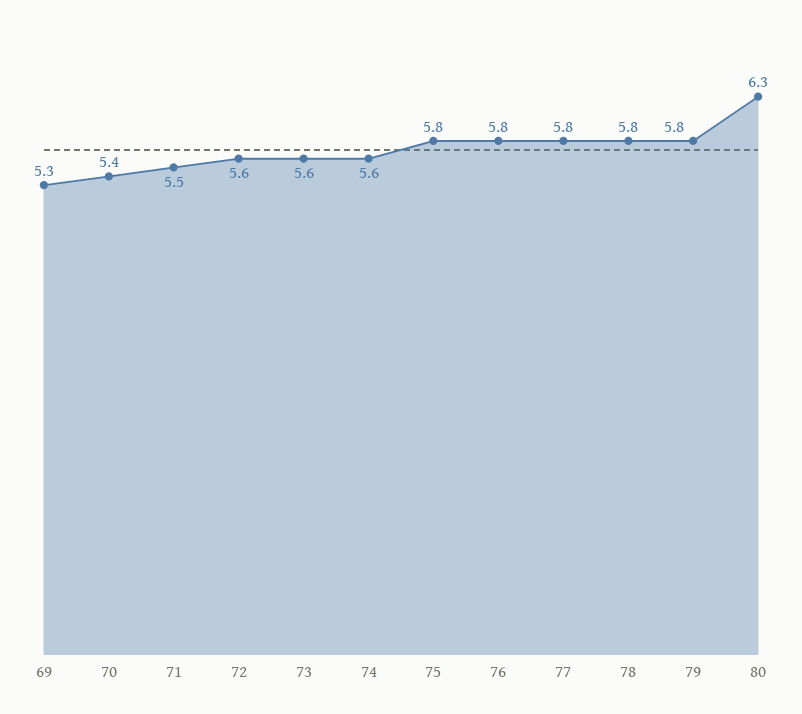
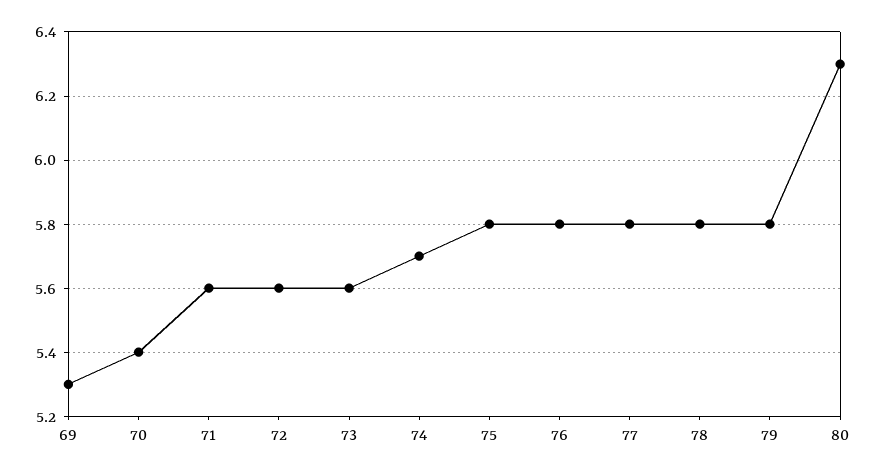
  {
    "69": 5.3,
    "70": 5.4,
-   "71": 5.5,
+   "71": 5.6,
    "72": 5.6,
    "73": 5.6,
-   "74": 5.6,
+   "74": 5.7,
    "75": 5.8,
    "76": 5.8,
    "77": 5.8,
    "78": 5.8,
    "79": 5.8,
    "80": 6.3
  }

